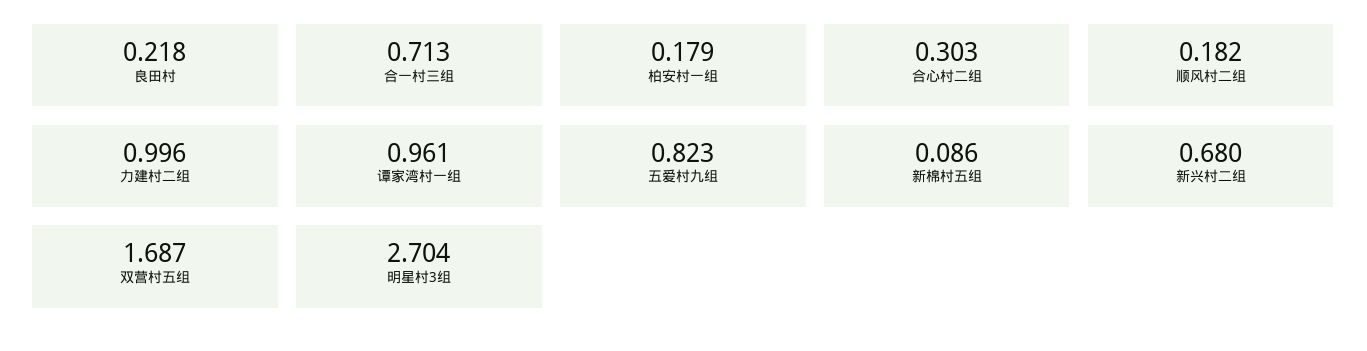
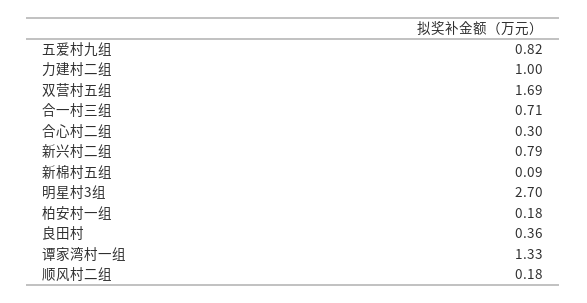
  {
-   "良田村": 0.218,
+   "良田村": 0.36,
    "合一村三组": 0.713,
    "柏安村一组": 0.179,
    "合心村二组": 0.303,
    "顺风村二组": 0.182,
    "力建村二组": 0.996,
-   "谭家湾村一组": 0.961,
+   "谭家湾村一组": 1.33,
    "五爱村九组": 0.823,
    "新棉村五组": 0.086,
-   "新兴村二组": 0.68,
+   "新兴村二组": 0.79,
    "双营村五组": 1.687,
    "明星村3组": 2.704
  }

